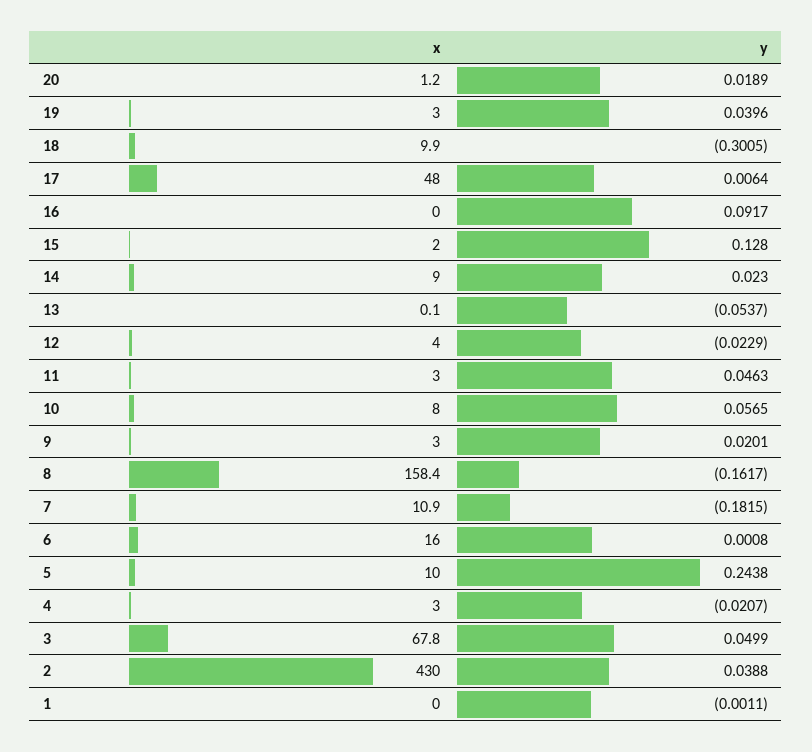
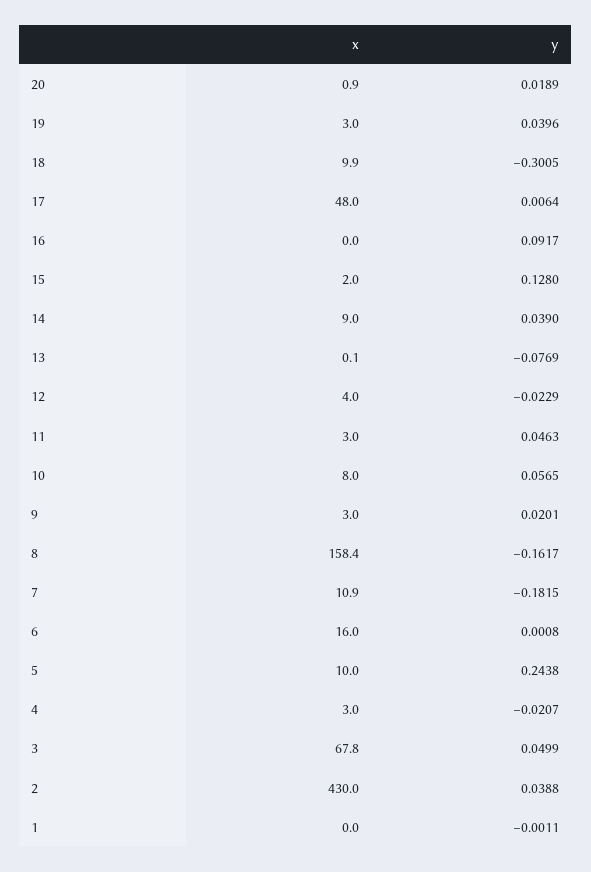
  {
    "x": {
-     "20": 1.2,
+     "20": 0.9,
      "19": 3,
      "18": 9.9,
      "17": 48,
      "16": 0,
      "15": 2,
      "14": 9,
      "13": 0.1,
      "12": 4,
      "11": 3,
      "10": 8,
      "9": 3,
      "8": 158.4,
      "7": 10.9,
      "6": 16,
      "5": 10,
      "4": 3,
      "3": 67.8,
      "2": 430,
      "1": 0
    },
    "y": {
      "20": 0.0189,
      "19": 0.0396,
      "18": -0.3005,
      "17": 0.0064,
      "16": 0.0917,
      "15": 0.128,
-     "14": 0.023,
+     "14": 0.039,
-     "13": -0.0537,
+     "13": -0.0769,
      "12": -0.0229,
      "11": 0.0463,
      "10": 0.0565,
      "9": 0.0201,
      "8": -0.1617,
      "7": -0.1815,
      "6": 0.0008,
      "5": 0.2438,
      "4": -0.0207,
      "3": 0.0499,
      "2": 0.0388,
      "1": -0.0011
    }
  }

